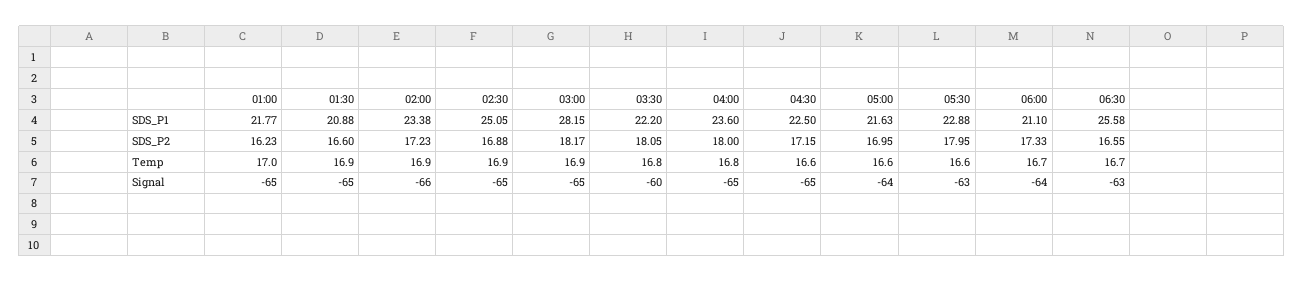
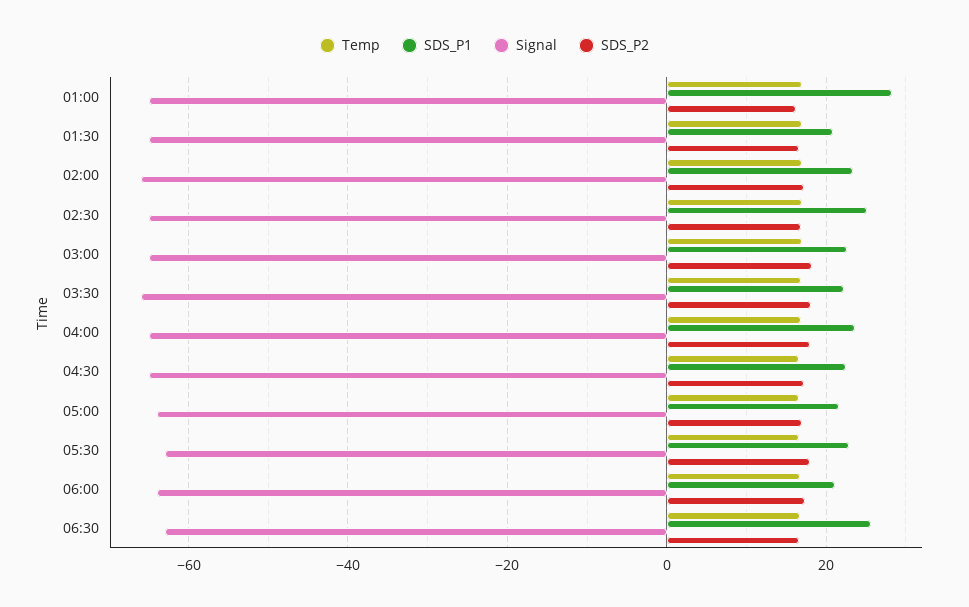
  {
    "SDS_P1": {
-     "01:00": 21.77,
+     "01:00": 28,
      "01:30": 20.88,
      "02:00": 23.38,
      "02:30": 25.05,
-     "03:00": 28.15,
+     "03:00": 22,
      "03:30": 22.2,
      "04:00": 23.6,
      "04:30": 22.5,
      "05:00": 21.63,
      "05:30": 22.88,
      "06:00": 21.1,
      "06:30": 25.58
    },
    "SDS_P2": {
      "01:00": 16.23,
      "01:30": 16.6,
      "02:00": 17.23,
      "02:30": 16.88,
      "03:00": 18.17,
      "03:30": 18.05,
      "04:00": 18,
      "04:30": 17.15,
      "05:00": 16.95,
      "05:30": 17.95,
      "06:00": 17.33,
      "06:30": 16.55
    },
    "Temp": {
      "01:00": 17,
      "01:30": 16.9,
      "02:00": 16.9,
      "02:30": 16.9,
      "03:00": 16.9,
      "03:30": 16.8,
      "04:00": 16.8,
      "04:30": 16.6,
      "05:00": 16.6,
      "05:30": 16.6,
      "06:00": 16.7,
      "06:30": 16.7
    },
    "Signal": {
      "01:00": -65,
      "01:30": -65,
      "02:00": -66,
      "02:30": -65,
      "03:00": -65,
-     "03:30": -60,
+     "03:30": -66,
      "04:00": -65,
      "04:30": -65,
      "05:00": -64,
      "05:30": -63,
      "06:00": -64,
      "06:30": -63
    }
  }

